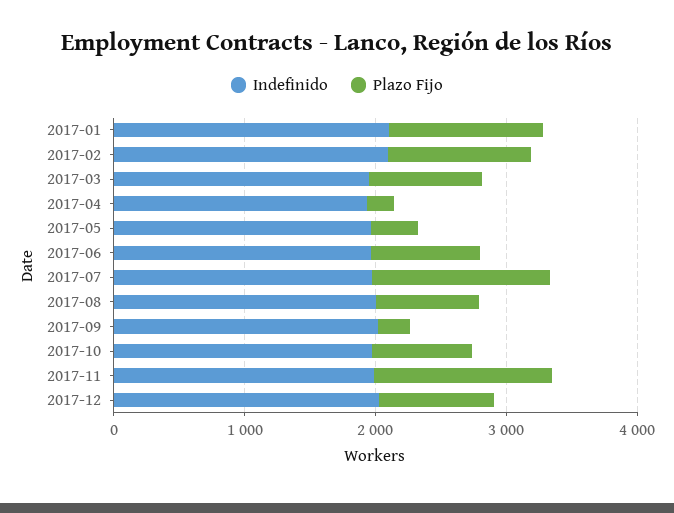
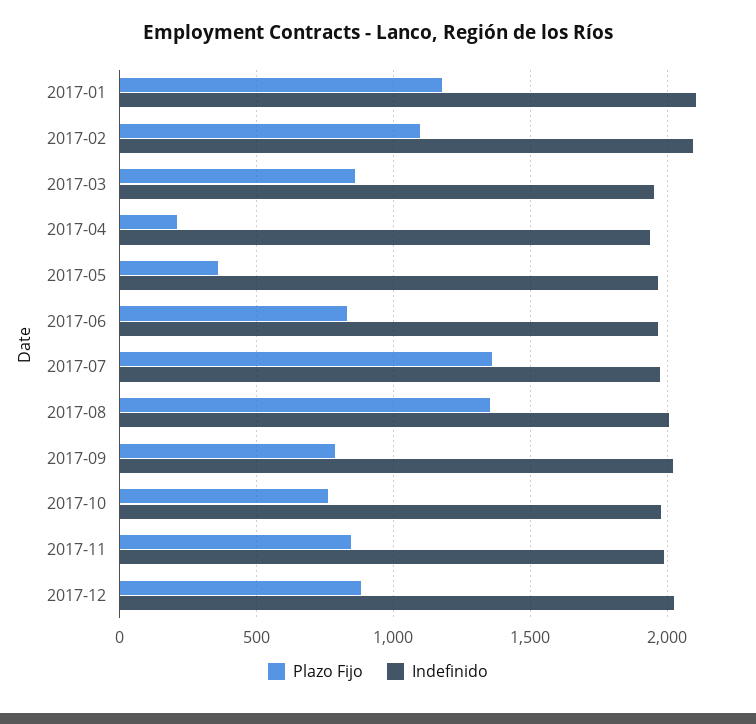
  {
    "Indefinido": {
      "2017-01": 2100,
      "2017-02": 2100,
      "2017-03": 1950,
      "2017-04": 1950,
      "2017-05": 1950,
      "2017-06": 1950,
      "2017-07": 1950,
      "2017-08": 2000,
      "2017-09": 2000,
      "2017-10": 2000,
      "2017-11": 2000,
      "2017-12": 2050
    },
    "Plazo Fijo": {
      "2017-01": 1200,
      "2017-02": 1100,
      "2017-03": 850,
      "2017-04": 200,
      "2017-05": 350,
      "2017-06": 850,
      "2017-07": 1350,
-     "2017-08": 800,
+     "2017-08": 1350,
-     "2017-09": 200,
+     "2017-09": 800,
      "2017-10": 750,
-     "2017-11": 1400,
+     "2017-11": 850,
      "2017-12": 900
    }
  }

